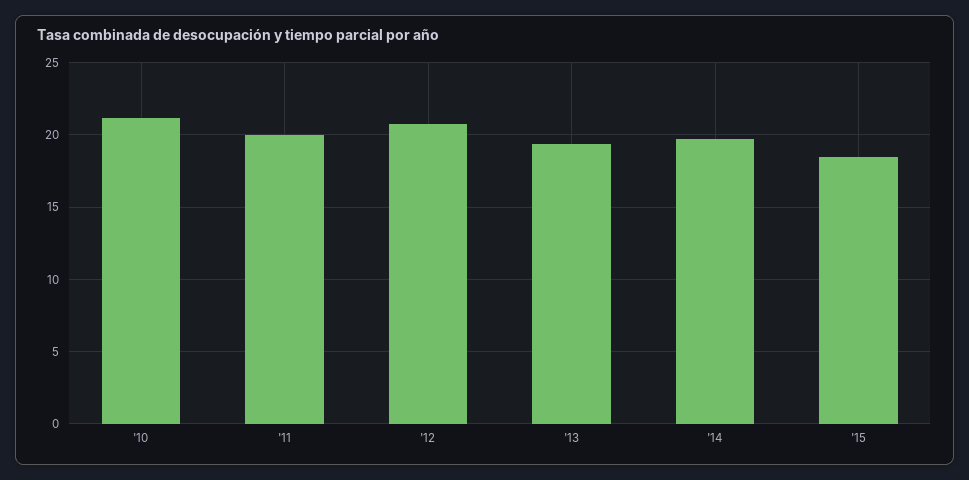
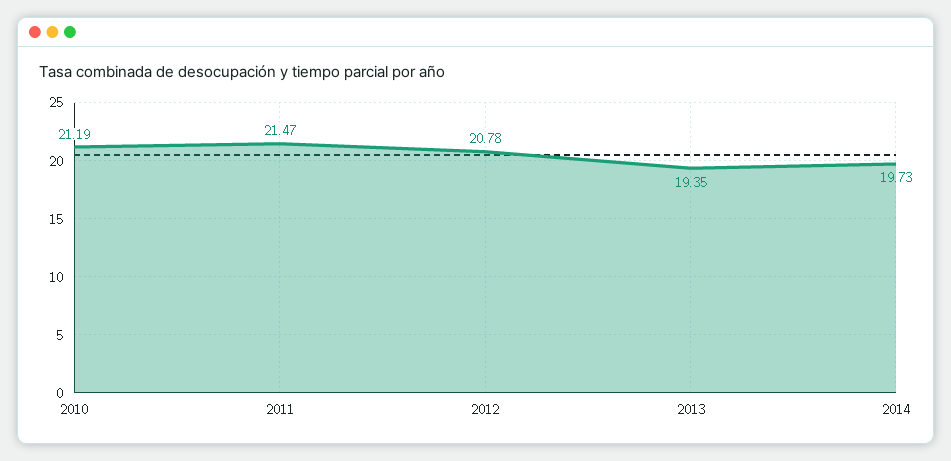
  {
    "'10": 21.19,
-   "'11": 20,
+   "'11": 21.47,
    "'12": 20.78,
    "'13": 19.35,
-   "'14": 19.73,
+   "'14": 19.73
-   "'15": 18.5
  }

